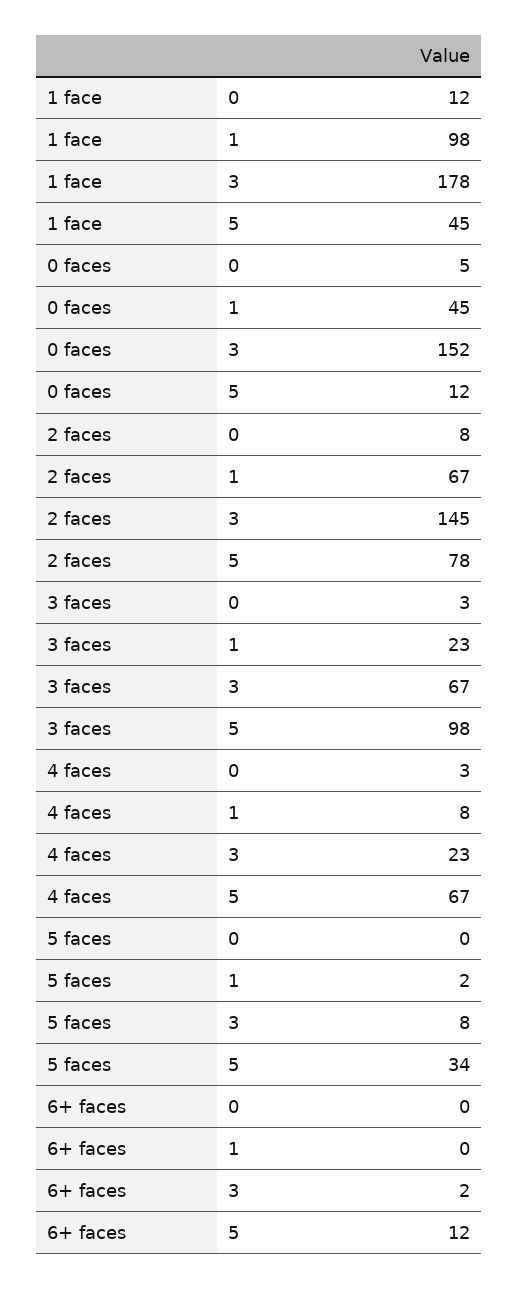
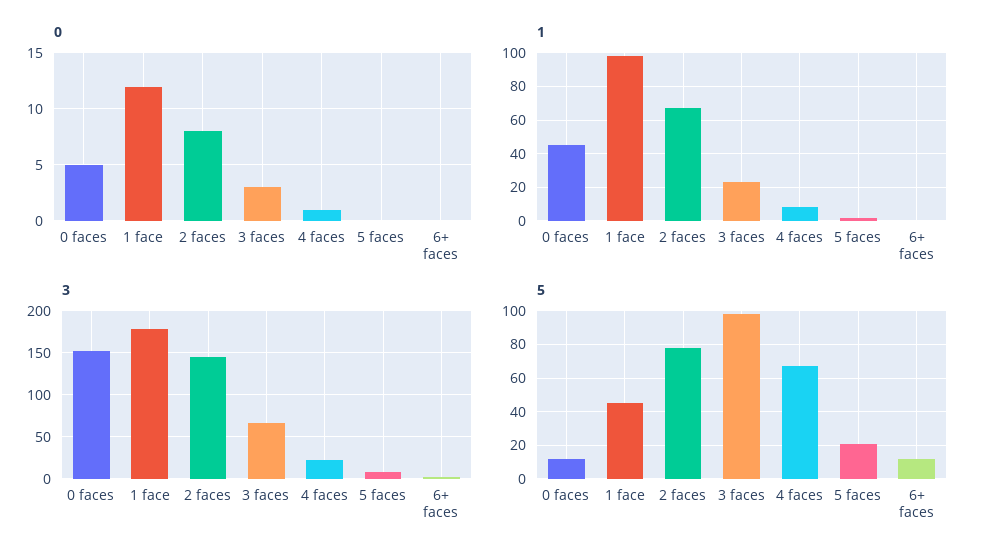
  {
    "0": {
      "1 face": 12,
      "0 faces": 5,
      "2 faces": 8,
      "3 faces": 3,
-     "4 faces": 3,
+     "4 faces": 1,
      "5 faces": 0,
      "6+ faces": 0
    },
    "1": {
      "1 face": 98,
      "0 faces": 45,
      "2 faces": 67,
      "3 faces": 23,
      "4 faces": 8,
      "5 faces": 2,
      "6+ faces": 0
    },
    "3": {
      "1 face": 178,
      "0 faces": 152,
      "2 faces": 145,
      "3 faces": 67,
      "4 faces": 23,
      "5 faces": 8,
      "6+ faces": 2
    },
    "5": {
      "1 face": 45,
      "0 faces": 12,
      "2 faces": 78,
      "3 faces": 98,
      "4 faces": 67,
-     "5 faces": 34,
+     "5 faces": 20,
      "6+ faces": 12
    }
  }

